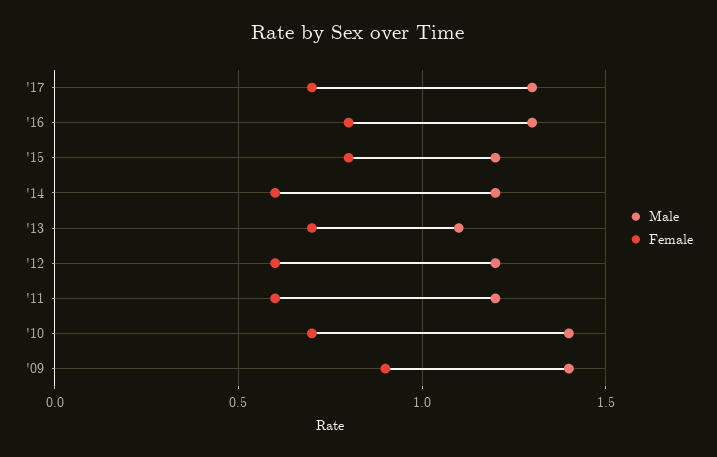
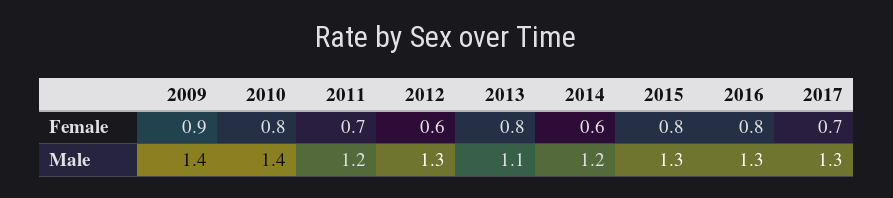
  {
    "Male": {
      "'17": 1.3,
      "'16": 1.3,
-     "'15": 1.2,
+     "'15": 1.3,
      "'14": 1.2,
      "'13": 1.1,
-     "'12": 1.2,
+     "'12": 1.3,
      "'11": 1.2,
      "'10": 1.4,
      "'09": 1.4
    },
    "Female": {
      "'17": 0.7,
      "'16": 0.8,
      "'15": 0.8,
      "'14": 0.6,
-     "'13": 0.7,
+     "'13": 0.8,
      "'12": 0.6,
-     "'11": 0.6,
+     "'11": 0.7,
-     "'10": 0.7,
+     "'10": 0.8,
      "'09": 0.9
    }
  }

